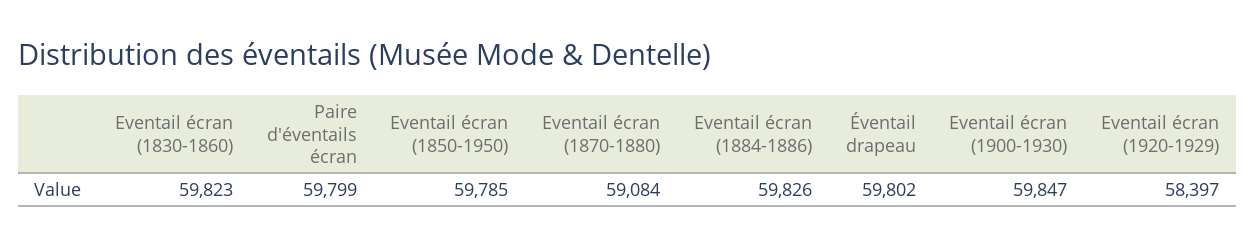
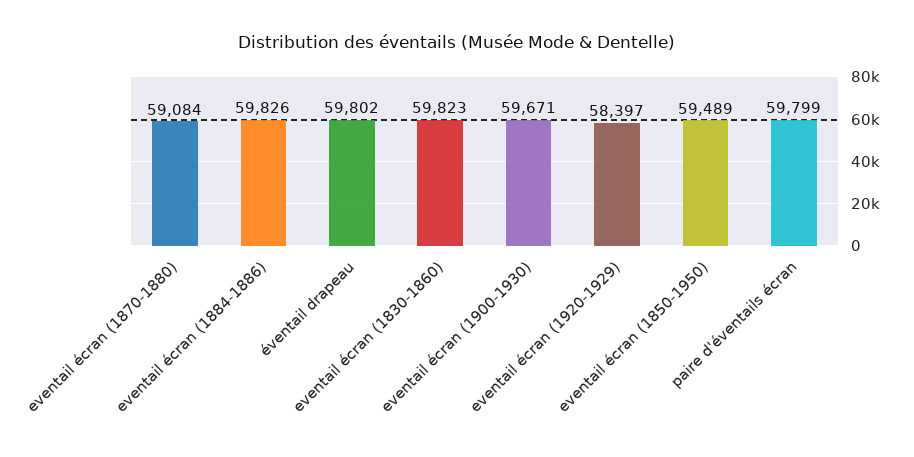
  {
    "Eventail écran (1830-1860)": 59823,
    "Paire d'éventails écran": 59799,
-   "Eventail écran (1850-1950)": 59785,
+   "Eventail écran (1850-1950)": 59489,
    "Eventail écran (1870-1880)": 59084,
    "Eventail écran (1884-1886)": 59826,
    "Éventail drapeau": 59802,
-   "Eventail écran (1900-1930)": 59847,
+   "Eventail écran (1900-1930)": 59671,
    "Eventail écran (1920-1929)": 58397
  }

